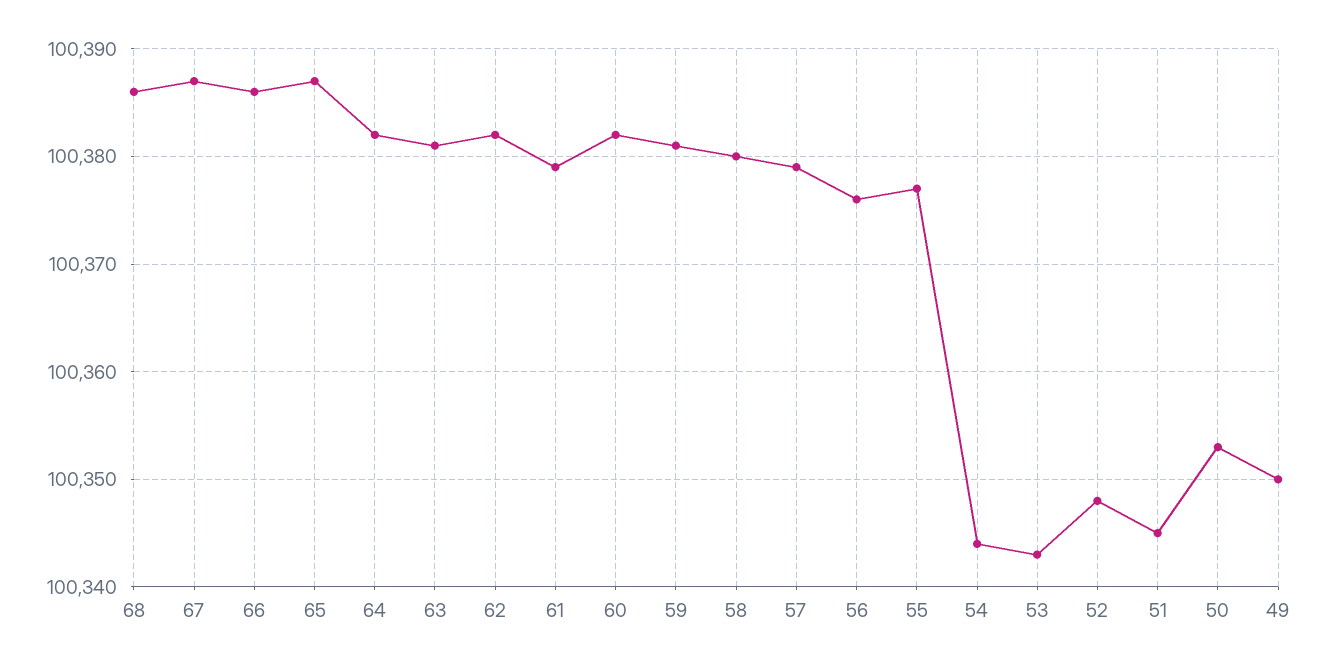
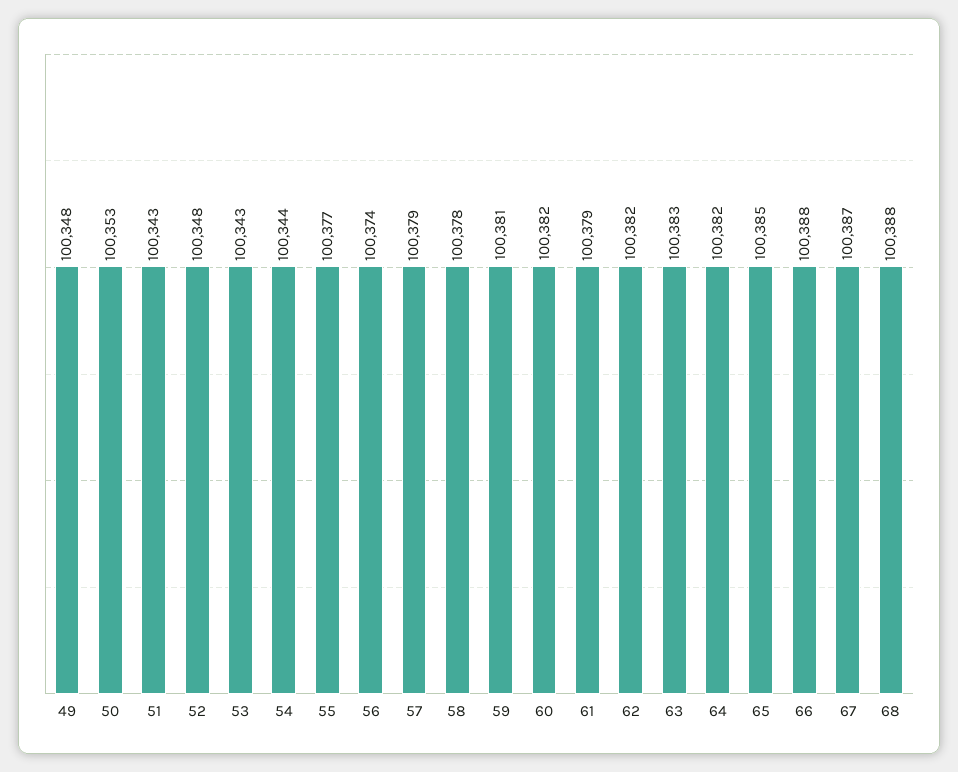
  {
-   "68": 100386,
+   "68": 100388,
    "67": 100387,
-   "66": 100386,
+   "66": 100388,
-   "65": 100387,
+   "65": 100385,
    "64": 100382,
-   "63": 100381,
+   "63": 100383,
    "62": 100382,
    "61": 100379,
    "60": 100382,
    "59": 100381,
-   "58": 100380,
+   "58": 100378,
    "57": 100379,
-   "56": 100376,
+   "56": 100374,
    "55": 100377,
    "54": 100344,
    "53": 100343,
    "52": 100348,
-   "51": 100345,
+   "51": 100343,
    "50": 100353,
-   "49": 100350
+   "49": 100348
  }

